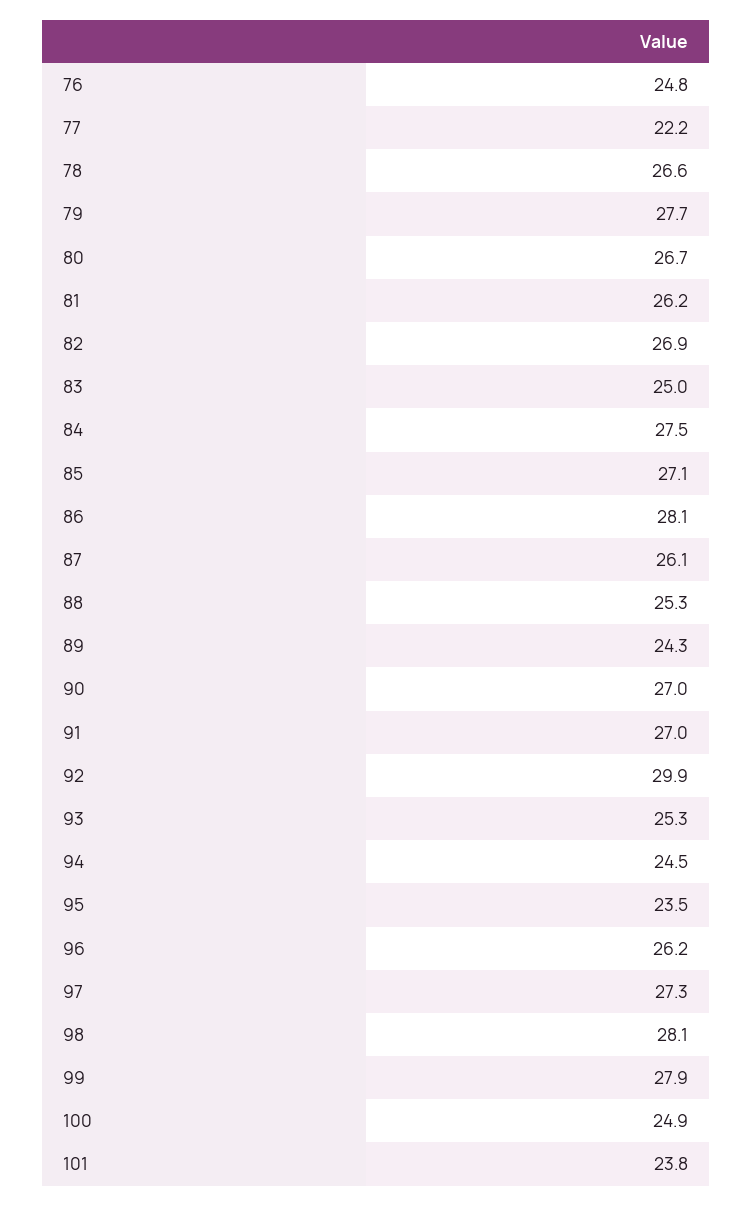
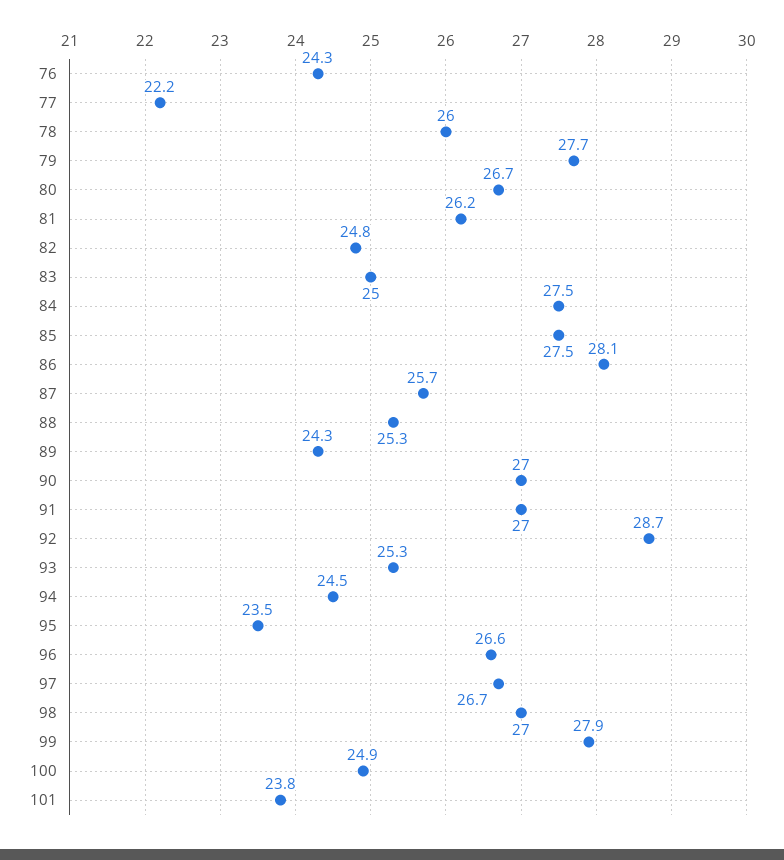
  {
-   "76": 24.8,
+   "76": 24.3,
    "77": 22.2,
-   "78": 26.6,
+   "78": 26,
    "79": 27.7,
    "80": 26.7,
    "81": 26.2,
-   "82": 26.9,
+   "82": 24.8,
    "83": 25,
    "84": 27.5,
-   "85": 27.1,
+   "85": 27.5,
    "86": 28.1,
-   "87": 26.1,
+   "87": 25.7,
    "88": 25.3,
    "89": 24.3,
    "90": 27,
    "91": 27,
-   "92": 29.9,
+   "92": 28.7,
    "93": 25.3,
    "94": 24.5,
    "95": 23.5,
-   "96": 26.2,
+   "96": 26.6,
-   "97": 27.3,
+   "97": 26.7,
-   "98": 28.1,
+   "98": 27,
    "99": 27.9,
    "100": 24.9,
    "101": 23.8
  }

